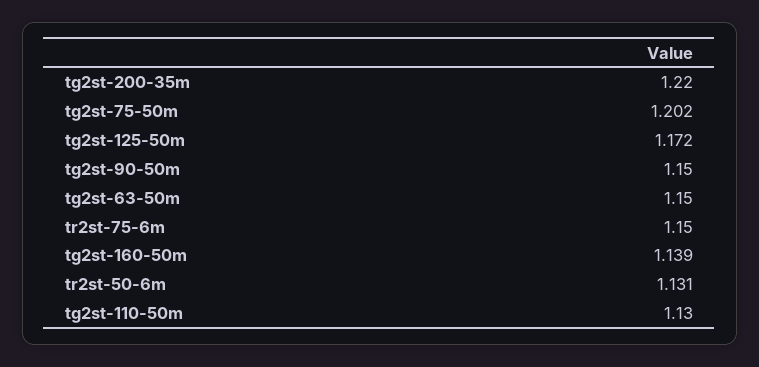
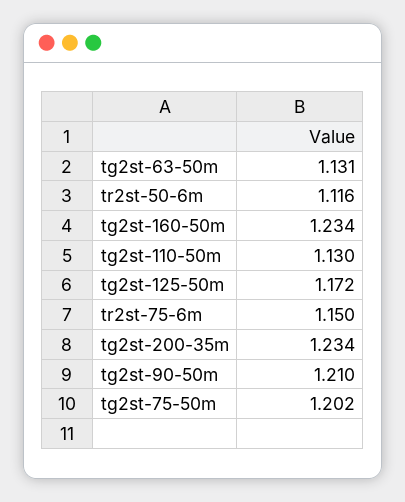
  {
-   "tg2st-200-35m": 1.22,
+   "tg2st-200-35m": 1.234,
    "tg2st-75-50m": 1.202,
    "tg2st-125-50m": 1.172,
-   "tg2st-90-50m": 1.15,
+   "tg2st-90-50m": 1.21,
-   "tg2st-63-50m": 1.15,
+   "tg2st-63-50m": 1.131,
    "tr2st-75-6m": 1.15,
-   "tg2st-160-50m": 1.139,
+   "tg2st-160-50m": 1.234,
-   "tr2st-50-6m": 1.131,
+   "tr2st-50-6m": 1.116,
    "tg2st-110-50m": 1.13
  }

